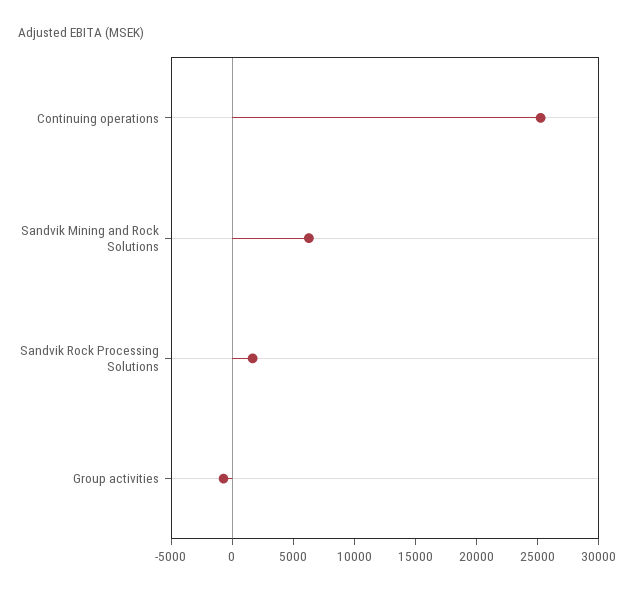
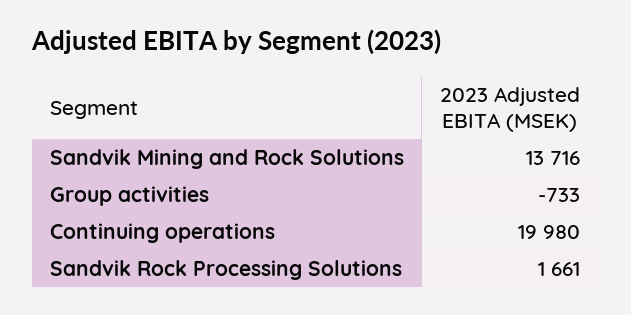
  {
-   "Continuing operations": 25000,
+   "Continuing operations": 19980,
-   "Sandvik Mining and Rock Solutions": 6000,
+   "Sandvik Mining and Rock Solutions": 13716,
    "Sandvik Rock Processing Solutions": 1661,
    "Group activities": -733
  }

